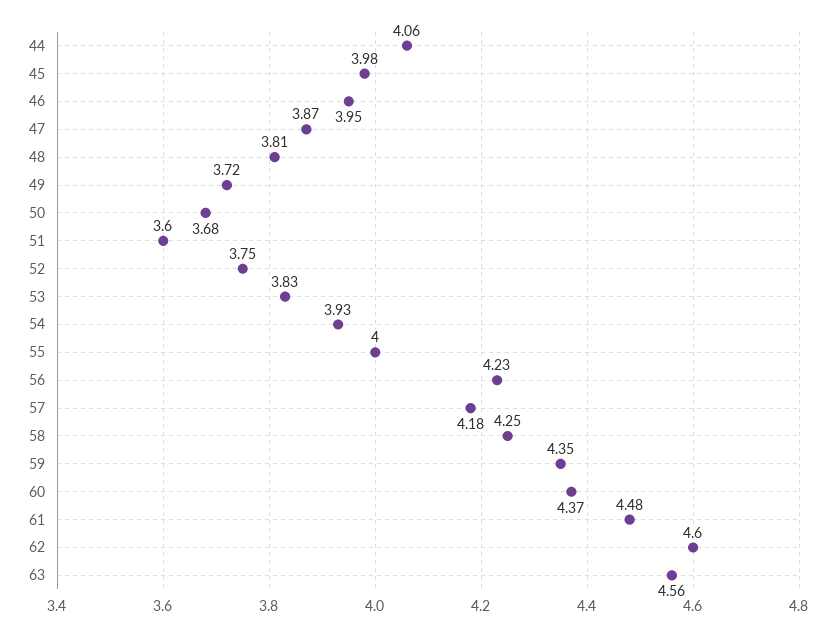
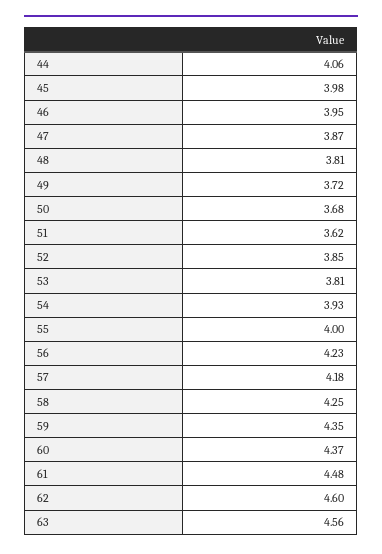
  {
    "44": 4.06,
    "45": 3.98,
    "46": 3.95,
    "47": 3.87,
    "48": 3.81,
    "49": 3.72,
    "50": 3.68,
-   "51": 3.6,
+   "51": 3.62,
-   "52": 3.75,
+   "52": 3.85,
-   "53": 3.83,
+   "53": 3.81,
    "54": 3.93,
    "55": 4,
    "56": 4.23,
    "57": 4.18,
    "58": 4.25,
    "59": 4.35,
    "60": 4.37,
    "61": 4.48,
    "62": 4.6,
    "63": 4.56
  }

